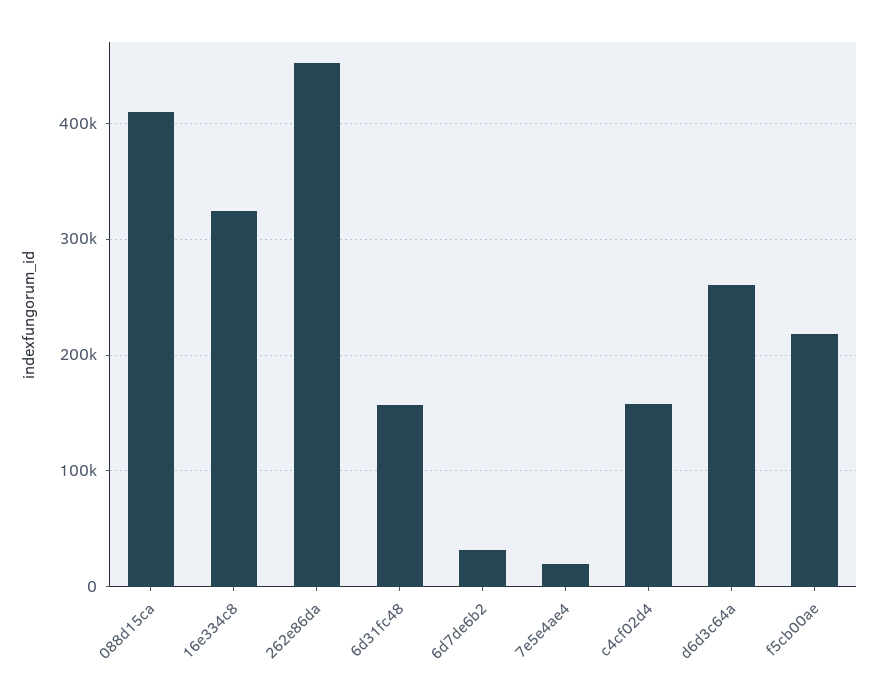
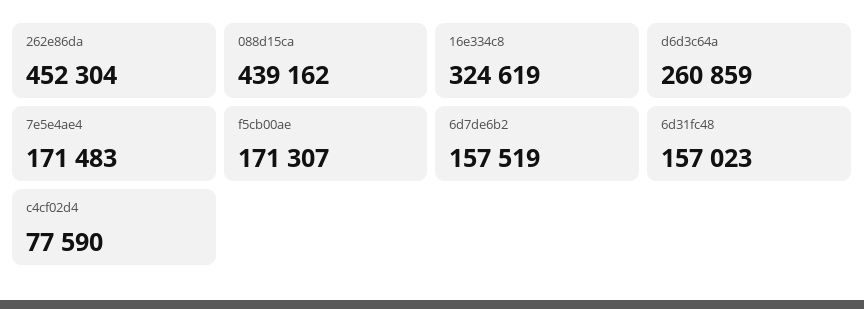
  {
-   "088d15ca": 410000,
+   "088d15ca": 439162,
    "16e334c8": 324619,
    "262e86da": 452304,
    "6d31fc48": 157023,
-   "6d7de6b2": 30000,
+   "6d7de6b2": 157519,
-   "7e5e4ae4": 20000,
+   "7e5e4ae4": 171483,
-   "c4cf02d4": 160000,
+   "c4cf02d4": 77590,
    "d6d3c64a": 260859,
-   "f5cb00ae": 220000
+   "f5cb00ae": 171307
  }

